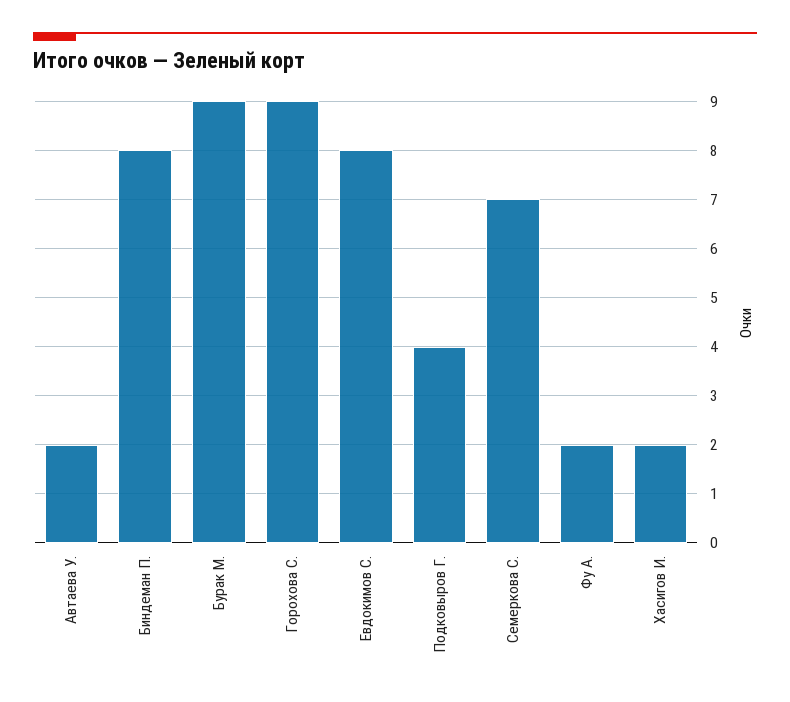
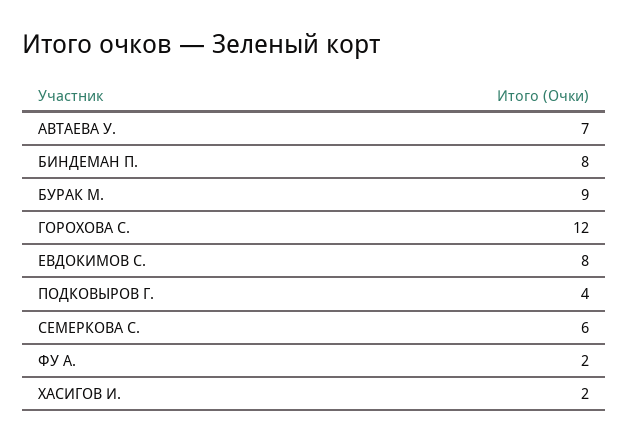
  {
-   "Автаева У.": 2,
+   "Автаева У.": 7,
    "Биндеман П.": 8,
    "Бурак М.": 9,
-   "Горохова С.": 9,
+   "Горохова С.": 12,
    "Евдокимов С.": 8,
    "Подковыров Г.": 4,
-   "Семеркова С.": 7,
+   "Семеркова С.": 6,
    "Фу А.": 2,
    "Хасигов И.": 2
  }

